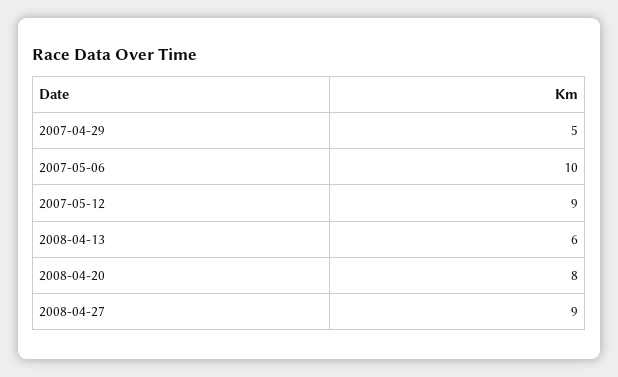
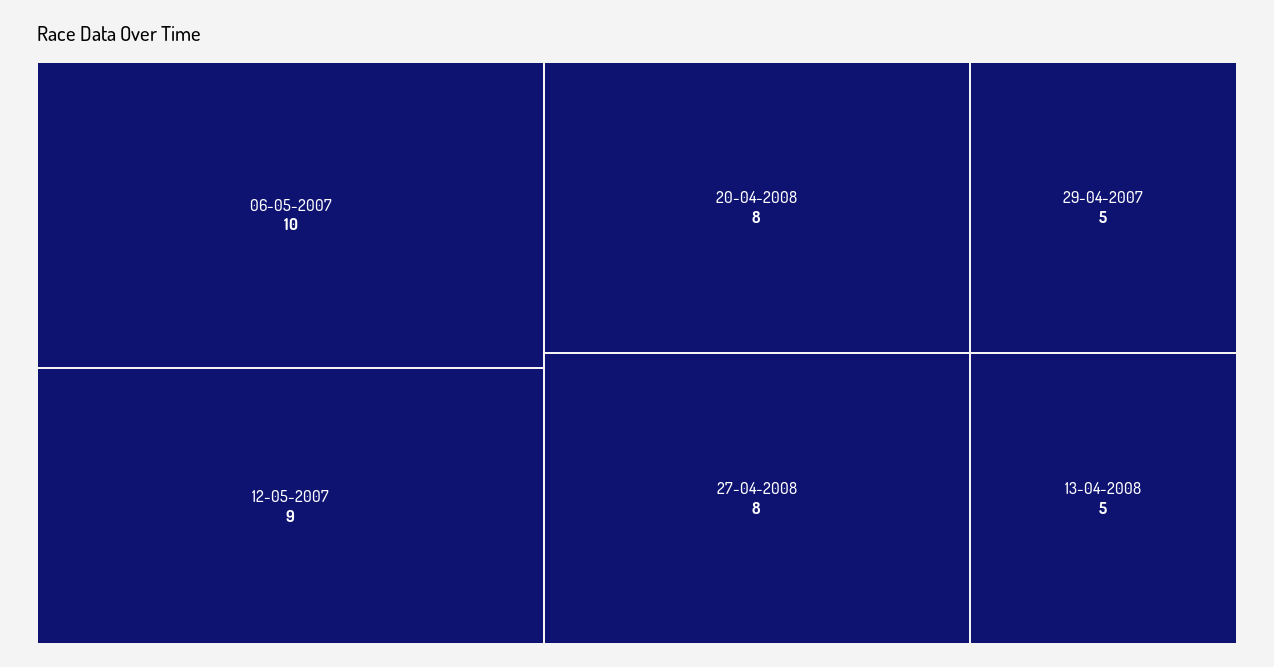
  {
    "2007-04-29": 5,
    "2007-05-06": 10,
    "2007-05-12": 9,
-   "2008-04-13": 6,
+   "2008-04-13": 5,
    "2008-04-20": 8,
-   "2008-04-27": 9
+   "2008-04-27": 8
  }

